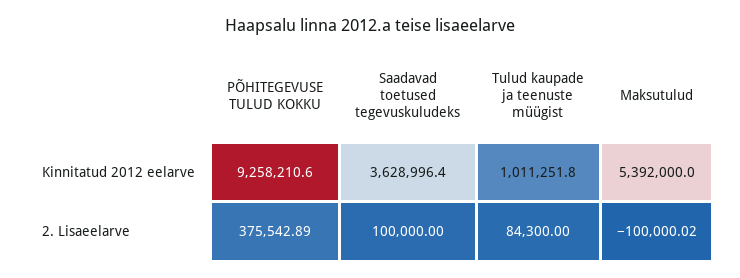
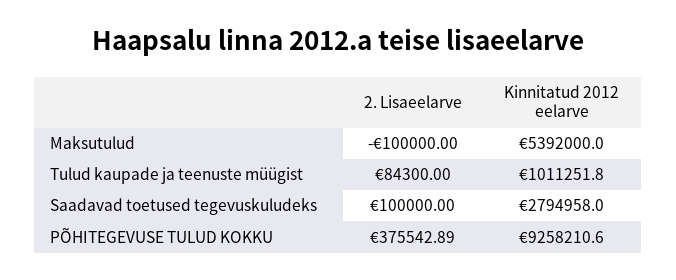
  {
    "PÕHITEGEVUSE TULUD KOKKU": {
      "Kinnitatud 2012 eelarve": 9258210.6,
      "2. Lisaeelarve": 375542.89
    },
    "Saadavad toetused tegevuskuludeks": {
-     "Kinnitatud 2012 eelarve": 3628996.4,
+     "Kinnitatud 2012 eelarve": 2794958,
      "2. Lisaeelarve": 100000
    },
    "Tulud kaupade ja teenuste müügist": {
      "Kinnitatud 2012 eelarve": 1011251.8,
      "2. Lisaeelarve": 84300
    },
    "Maksutulud": {
      "Kinnitatud 2012 eelarve": 5392000,
-     "2. Lisaeelarve": -100000.02
+     "2. Lisaeelarve": -100000
    }
  }

